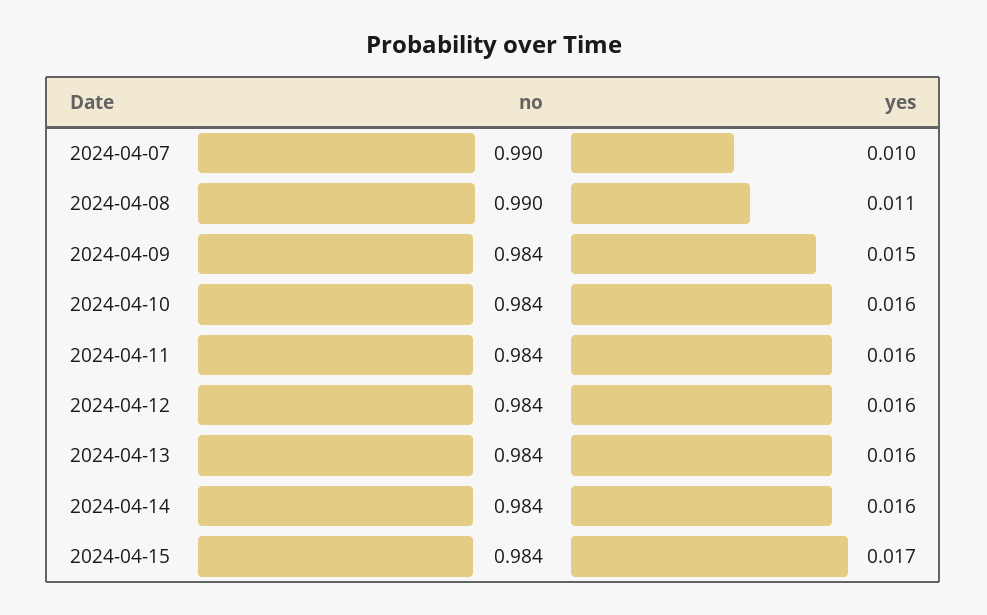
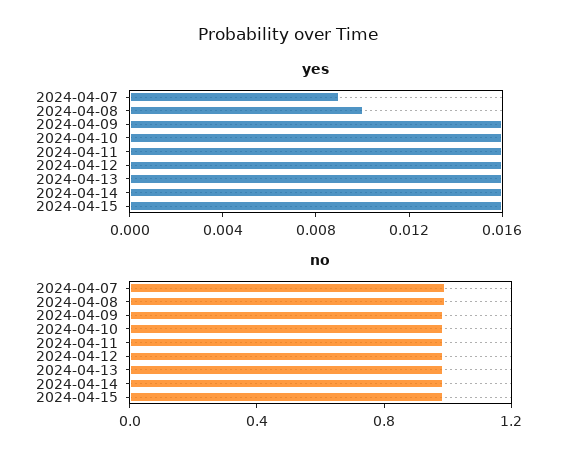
  {
    "no": {
      "2024-04-07": 0.99,
      "2024-04-08": 0.99,
      "2024-04-09": 0.984,
      "2024-04-10": 0.984,
      "2024-04-11": 0.984,
      "2024-04-12": 0.984,
      "2024-04-13": 0.984,
      "2024-04-14": 0.984,
      "2024-04-15": 0.984
    },
    "yes": {
-     "2024-04-07": 0.01,
+     "2024-04-07": 0.009,
-     "2024-04-08": 0.011,
+     "2024-04-08": 0.01,
-     "2024-04-09": 0.015,
+     "2024-04-09": 0.016,
      "2024-04-10": 0.016,
      "2024-04-11": 0.016,
      "2024-04-12": 0.016,
      "2024-04-13": 0.016,
      "2024-04-14": 0.016,
-     "2024-04-15": 0.017
+     "2024-04-15": 0.016
    }
  }

